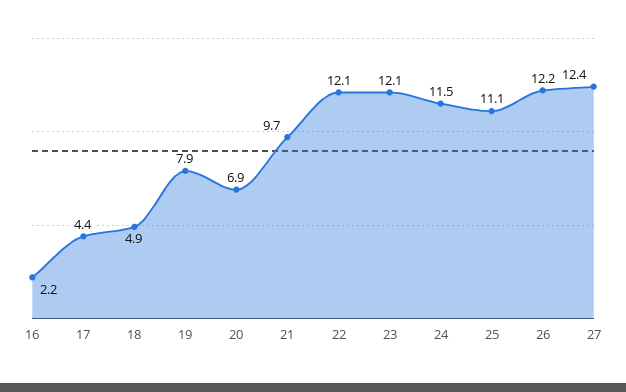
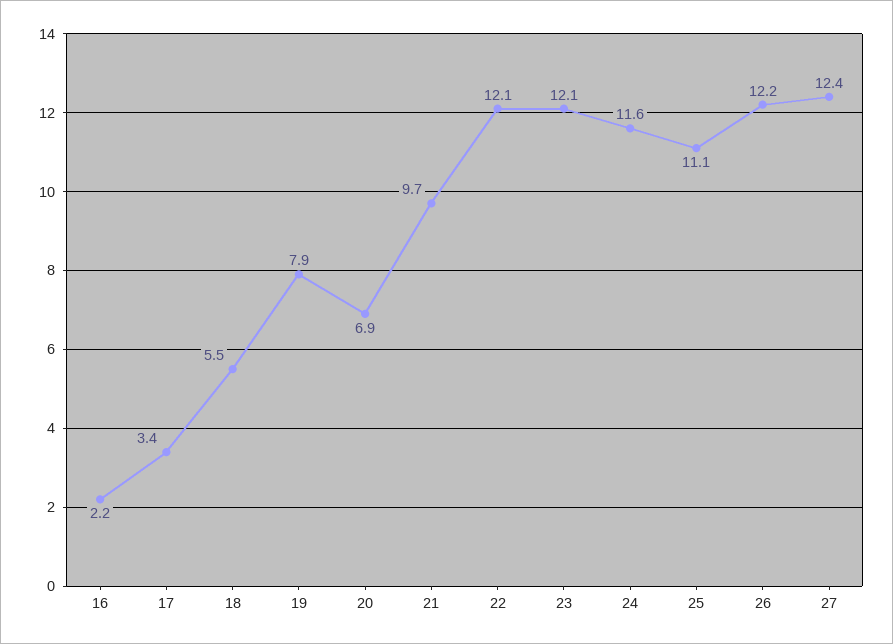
  {
    "16": 2.2,
-   "17": 4.4,
+   "17": 3.4,
-   "18": 4.9,
+   "18": 5.5,
    "19": 7.9,
    "20": 6.9,
    "21": 9.7,
    "22": 12.1,
    "23": 12.1,
-   "24": 11.5,
+   "24": 11.6,
    "25": 11.1,
    "26": 12.2,
    "27": 12.4
  }

